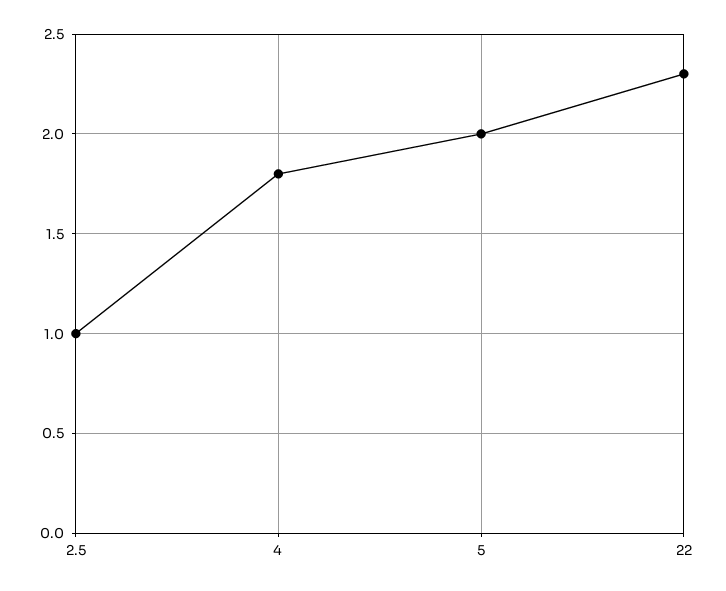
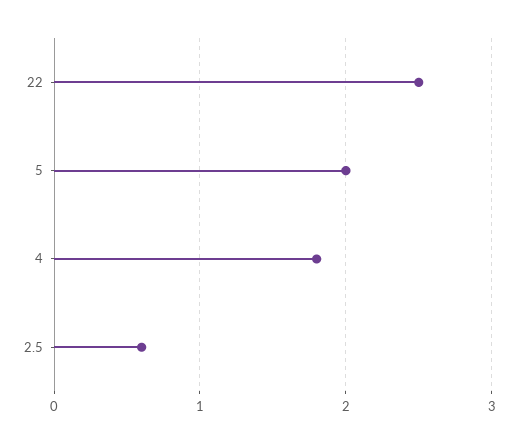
  {
-   "2.5": 1,
+   "2.5": 0.6,
    "4": 1.8,
    "5": 2,
-   "22": 2.3
+   "22": 2.5
  }

